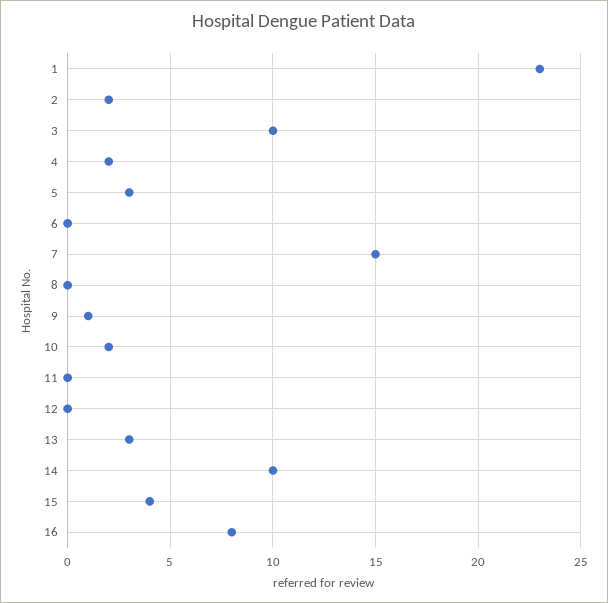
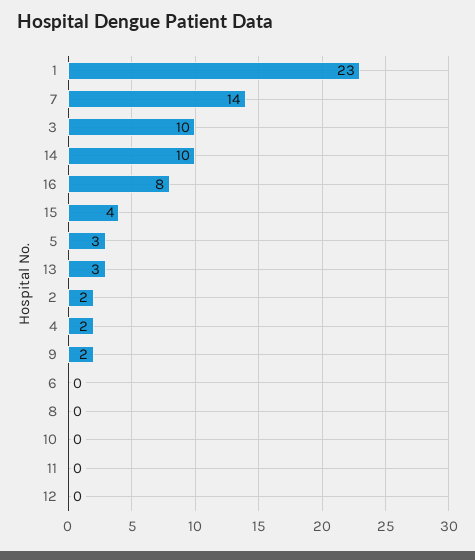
  {
    "1": 23,
    "2": 2,
    "3": 10,
    "4": 2,
    "5": 3,
    "6": 0,
-   "7": 15,
+   "7": 14,
    "8": 0,
-   "9": 1,
+   "9": 2,
-   "10": 2,
+   "10": 0,
    "11": 0,
    "12": 0,
    "13": 3,
    "14": 10,
    "15": 4,
    "16": 8
  }

